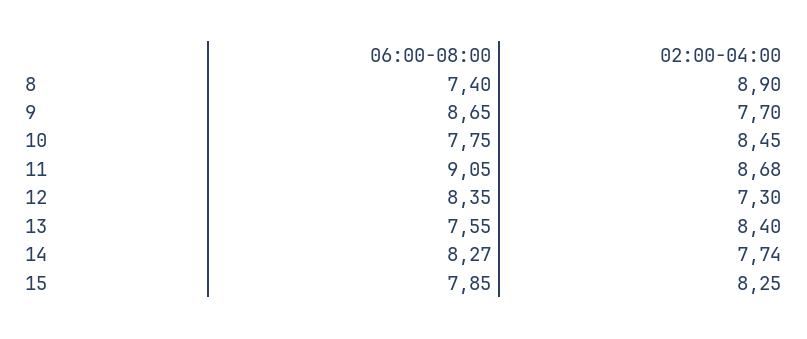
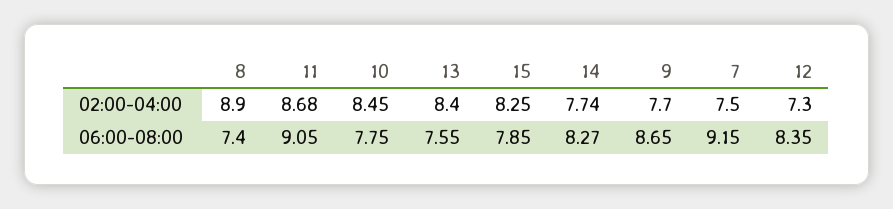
  {
    "06:00-08:00": {
      "8": 7.4,
      "9": 8.65,
      "10": 7.75,
      "11": 9.05,
      "12": 8.35,
      "13": 7.55,
      "14": 8.27,
-     "15": 7.85
+     "15": 7.85,
+     "7": 9.15
    },
    "02:00-04:00": {
      "8": 8.9,
      "9": 7.7,
      "10": 8.45,
      "11": 8.68,
      "12": 7.3,
      "13": 8.4,
      "14": 7.74,
-     "15": 8.25
+     "15": 8.25,
+     "7": 7.5
    }
  }

